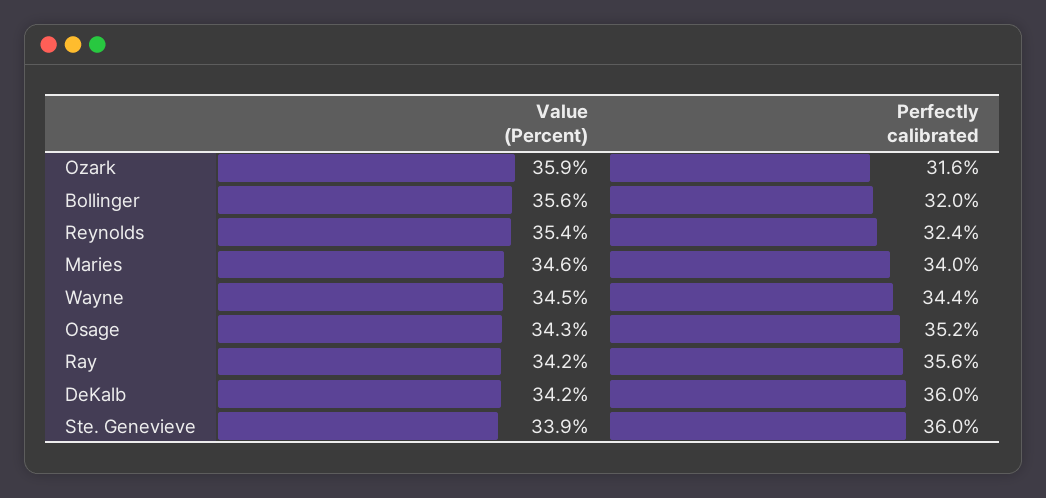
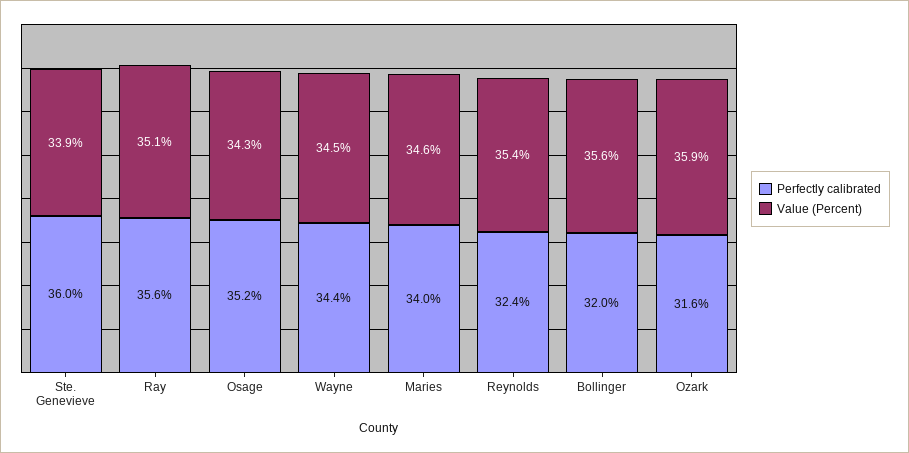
  {
    "Value (Percent)": {
      "Ozark": 35.9,
      "Bollinger": 35.6,
      "Reynolds": 35.4,
      "Maries": 34.6,
      "Wayne": 34.5,
      "Osage": 34.3,
-     "Ray": 34.2,
+     "Ray": 35.1,
-     "DeKalb": 34.2,
      "Ste. Genevieve": 33.9
    },
    "Perfectly calibrated": {
      "Ozark": 31.6,
      "Bollinger": 32,
      "Reynolds": 32.4,
      "Maries": 34,
      "Wayne": 34.4,
      "Osage": 35.2,
      "Ray": 35.6,
-     "DeKalb": 36,
      "Ste. Genevieve": 36
    }
  }

